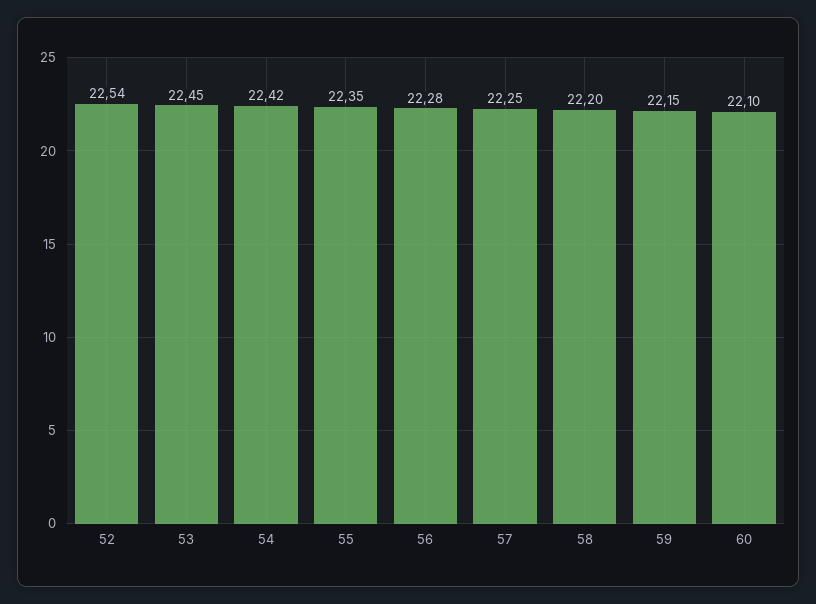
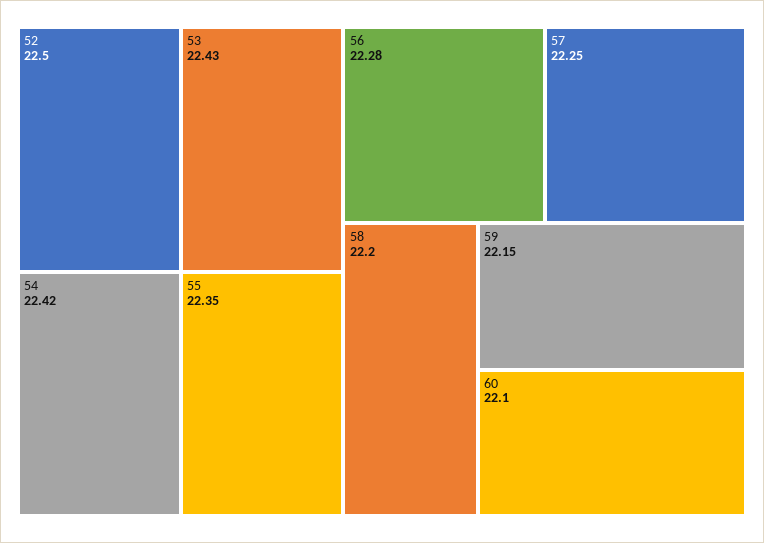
  {
-   "52": 22.54,
+   "52": 22.5,
-   "53": 22.45,
+   "53": 22.43,
    "54": 22.42,
    "55": 22.35,
    "56": 22.28,
    "57": 22.25,
    "58": 22.2,
    "59": 22.15,
    "60": 22.1
  }

